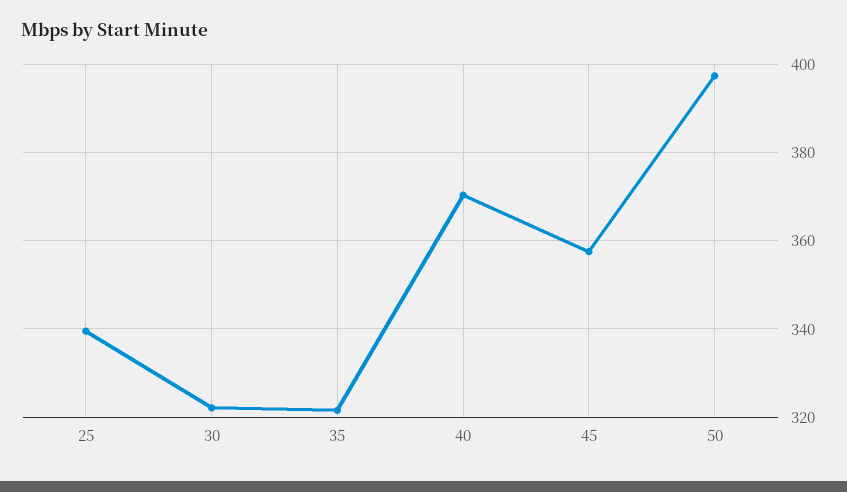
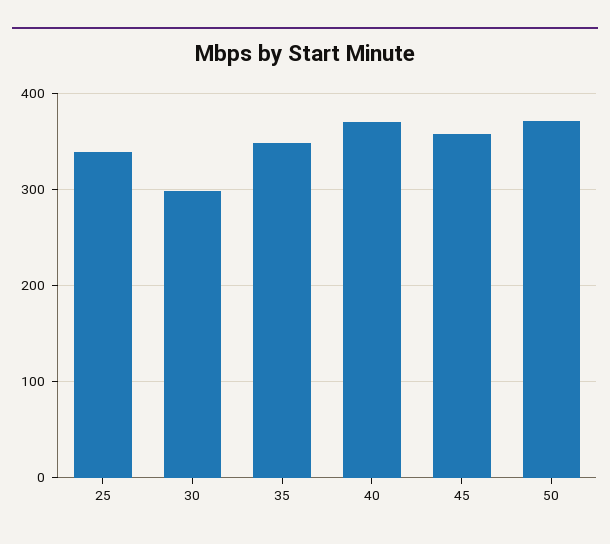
  {
    "25": 340,
-   "30": 322,
+   "30": 300,
-   "35": 322,
+   "35": 350,
    "40": 370,
    "45": 358,
-   "50": 398
+   "50": 370
  }

